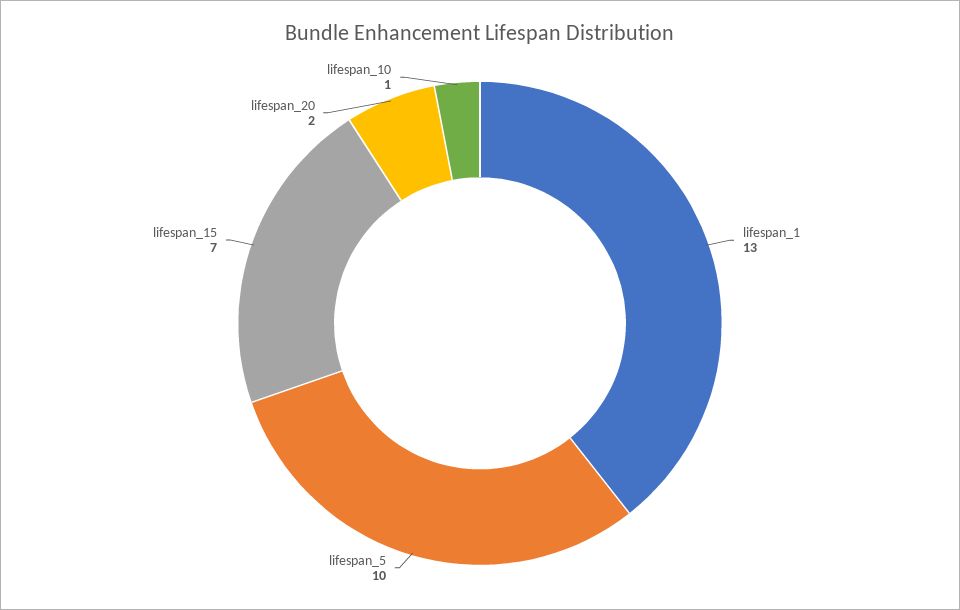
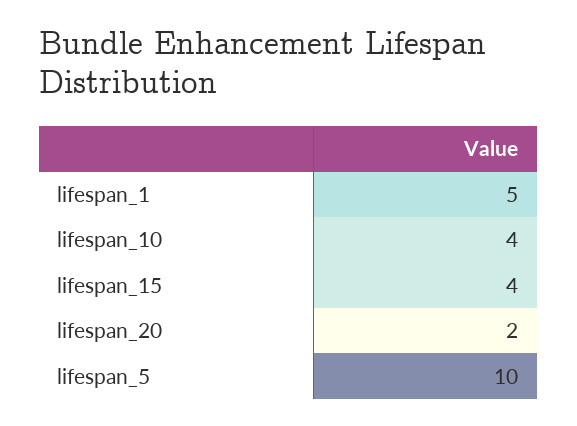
  {
-   "lifespan_1": 13,
+   "lifespan_1": 5,
    "lifespan_5": 10,
-   "lifespan_15": 7,
+   "lifespan_15": 4,
    "lifespan_20": 2,
-   "lifespan_10": 1
+   "lifespan_10": 4
  }

